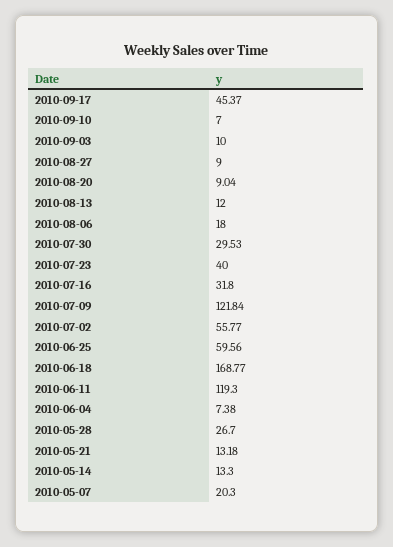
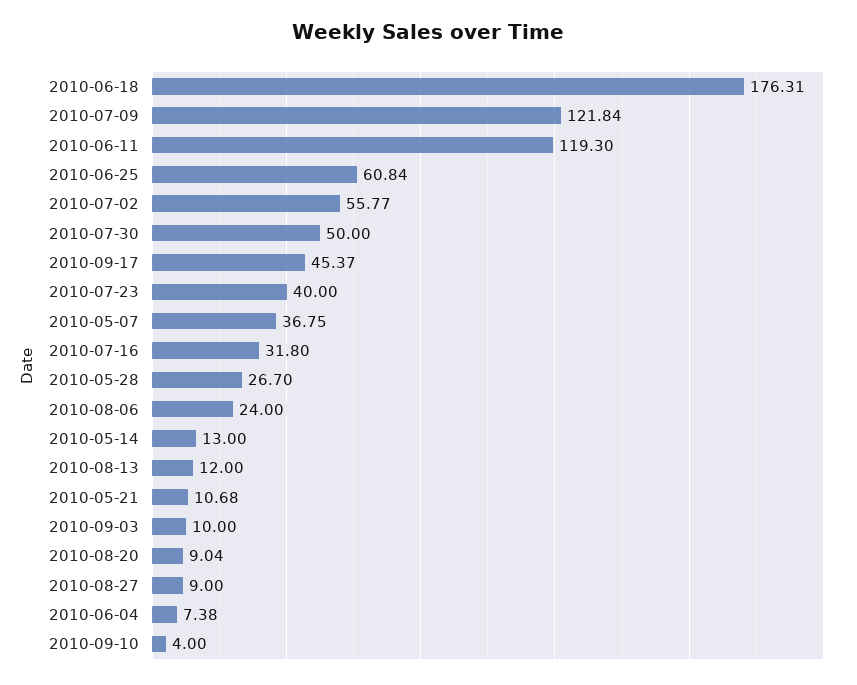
  {
    "2010-09-17": 45.37,
-   "2010-09-10": 7,
+   "2010-09-10": 4,
    "2010-09-03": 10,
    "2010-08-27": 9,
    "2010-08-20": 9.04,
    "2010-08-13": 12,
-   "2010-08-06": 18,
+   "2010-08-06": 24,
-   "2010-07-30": 29.53,
+   "2010-07-30": 50,
    "2010-07-23": 40,
    "2010-07-16": 31.8,
    "2010-07-09": 121.84,
    "2010-07-02": 55.77,
-   "2010-06-25": 59.56,
+   "2010-06-25": 60.84,
-   "2010-06-18": 168.77,
+   "2010-06-18": 176.31,
    "2010-06-11": 119.3,
    "2010-06-04": 7.38,
    "2010-05-28": 26.7,
-   "2010-05-21": 13.18,
+   "2010-05-21": 10.68,
-   "2010-05-14": 13.3,
+   "2010-05-14": 13,
-   "2010-05-07": 20.3
+   "2010-05-07": 36.75
  }

